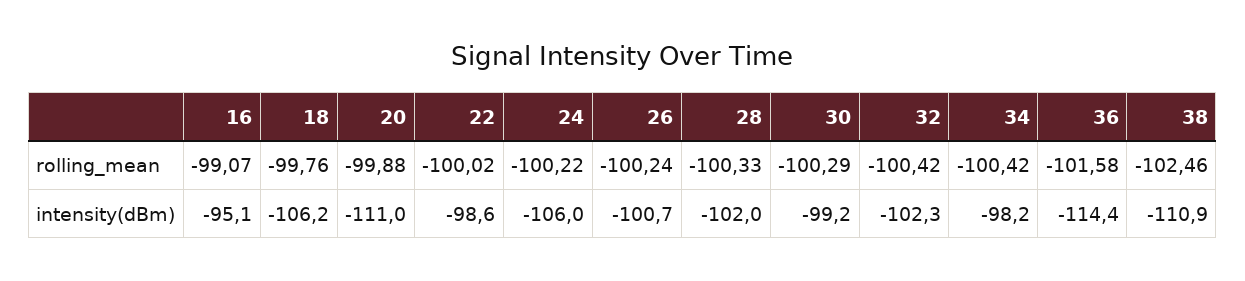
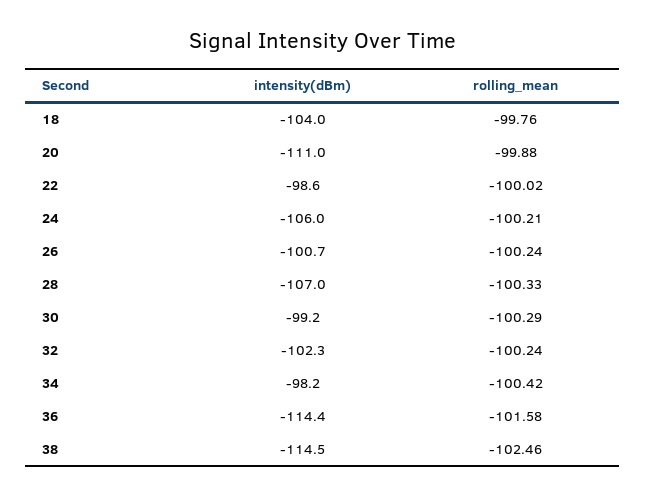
  {
-   "16": {
-     "rolling_mean": -99.07,
-     "intensity(dBm)": -95.1
-   },
    "18": {
      "rolling_mean": -99.76,
-     "intensity(dBm)": -106.2
+     "intensity(dBm)": -104
    },
    "20": {
      "rolling_mean": -99.88,
      "intensity(dBm)": -111
    },
    "22": {
      "rolling_mean": -100.02,
      "intensity(dBm)": -98.6
    },
    "24": {
-     "rolling_mean": -100.22,
+     "rolling_mean": -100.21,
      "intensity(dBm)": -106
    },
    "26": {
      "rolling_mean": -100.24,
      "intensity(dBm)": -100.7
    },
    "28": {
      "rolling_mean": -100.33,
-     "intensity(dBm)": -102
+     "intensity(dBm)": -107
    },
    "30": {
      "rolling_mean": -100.29,
      "intensity(dBm)": -99.2
    },
    "32": {
-     "rolling_mean": -100.42,
+     "rolling_mean": -100.24,
      "intensity(dBm)": -102.3
    },
    "34": {
      "rolling_mean": -100.42,
      "intensity(dBm)": -98.2
    },
    "36": {
      "rolling_mean": -101.58,
      "intensity(dBm)": -114.4
    },
    "38": {
      "rolling_mean": -102.46,
-     "intensity(dBm)": -110.9
+     "intensity(dBm)": -114.5
    }
  }

